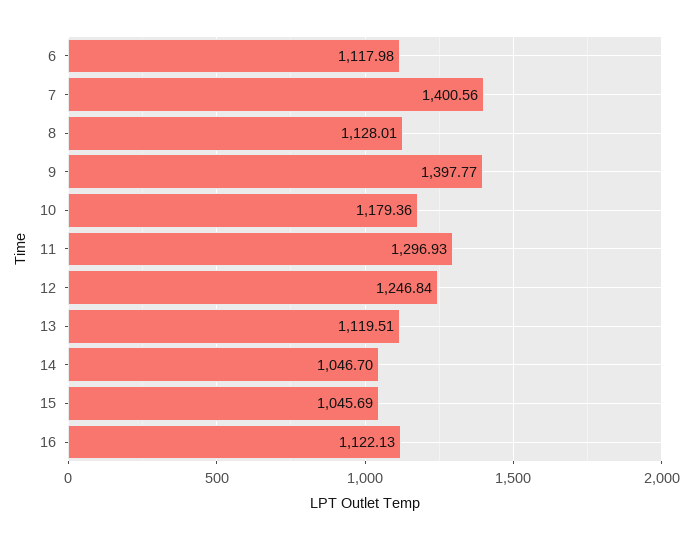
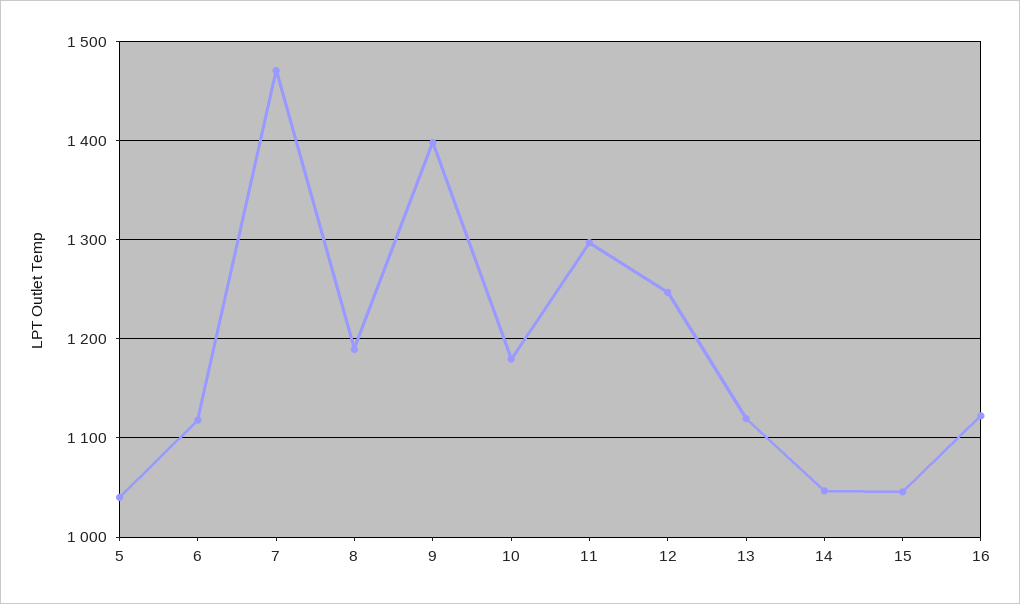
  {
    "6": 1117.98,
-   "7": 1400.56,
+   "7": 1470,
-   "8": 1128.01,
+   "8": 1190,
    "9": 1397.77,
    "10": 1179.36,
    "11": 1296.93,
    "12": 1246.84,
    "13": 1119.51,
    "14": 1046.7,
    "15": 1045.69,
-   "16": 1122.13
+   "16": 1122.13,
+   "5": 1040
  }

